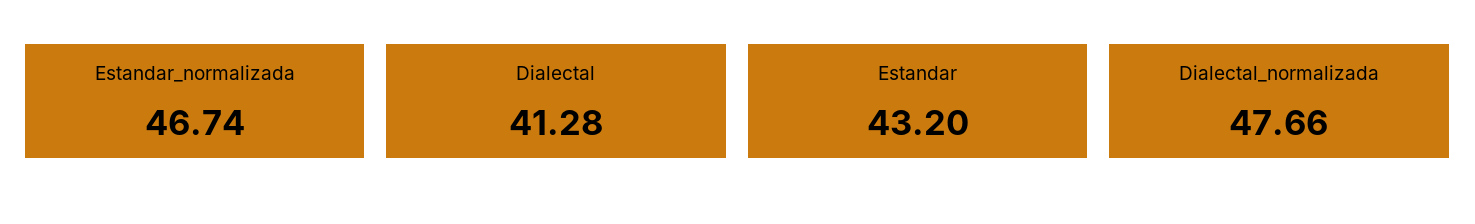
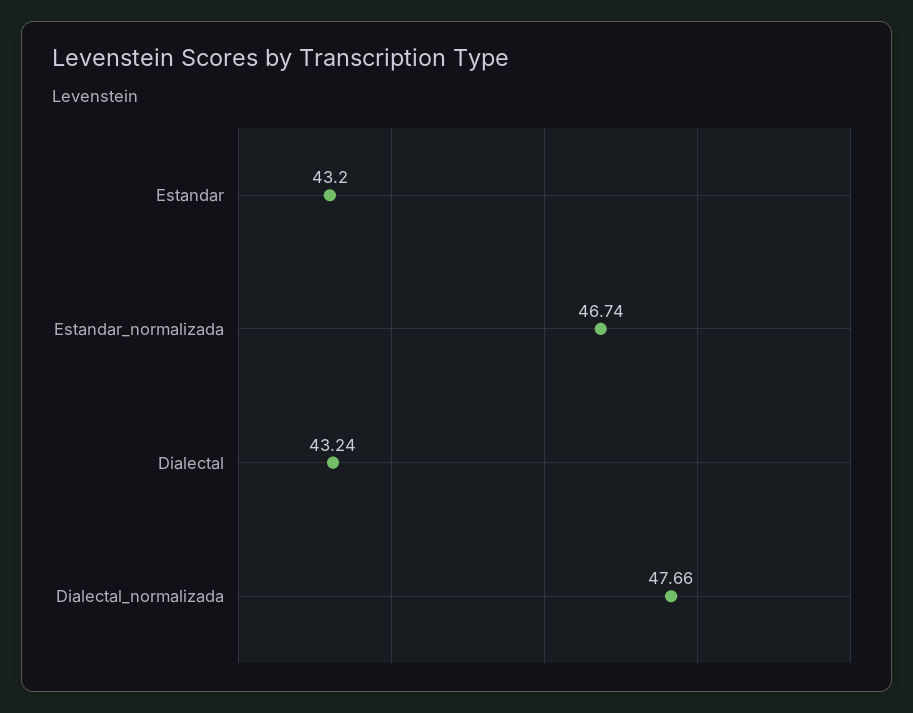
  {
    "Estandar_normalizada": 46.74,
-   "Dialectal": 41.28,
+   "Dialectal": 43.24,
    "Estandar": 43.2,
    "Dialectal_normalizada": 47.66
  }

